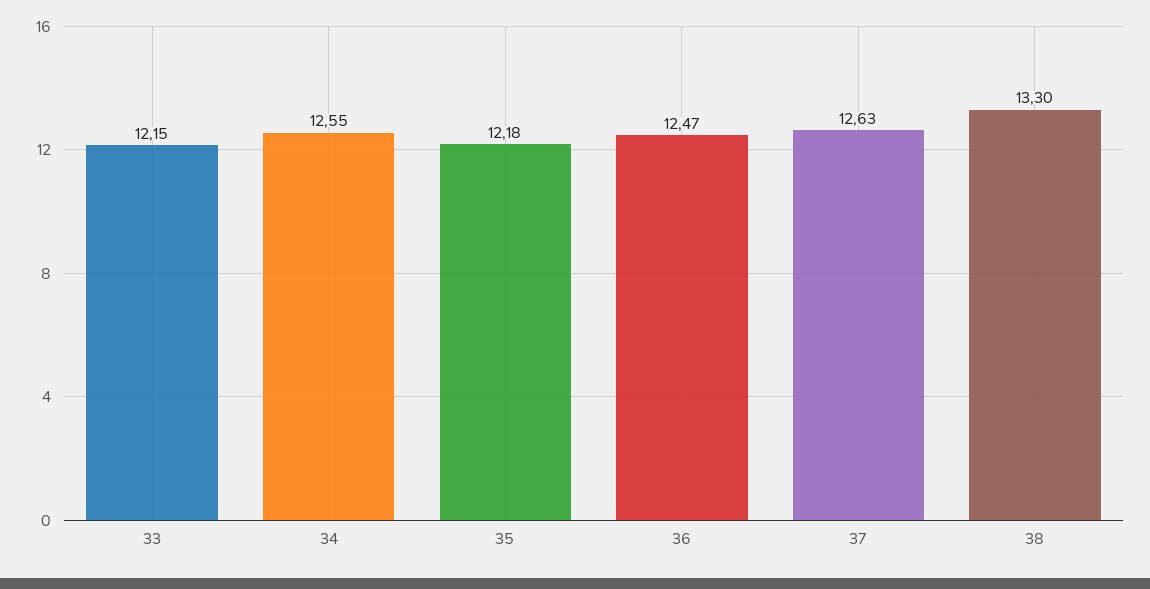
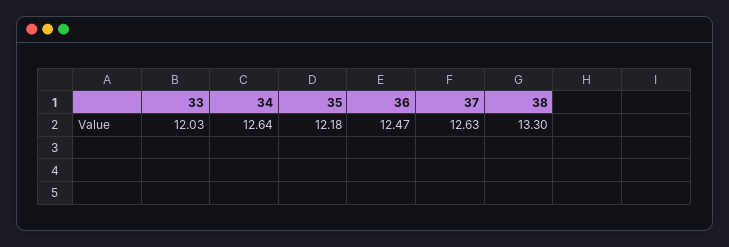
  {
-   "33": 12.15,
+   "33": 12.03,
-   "34": 12.55,
+   "34": 12.64,
    "35": 12.18,
    "36": 12.47,
    "37": 12.63,
    "38": 13.3
  }

